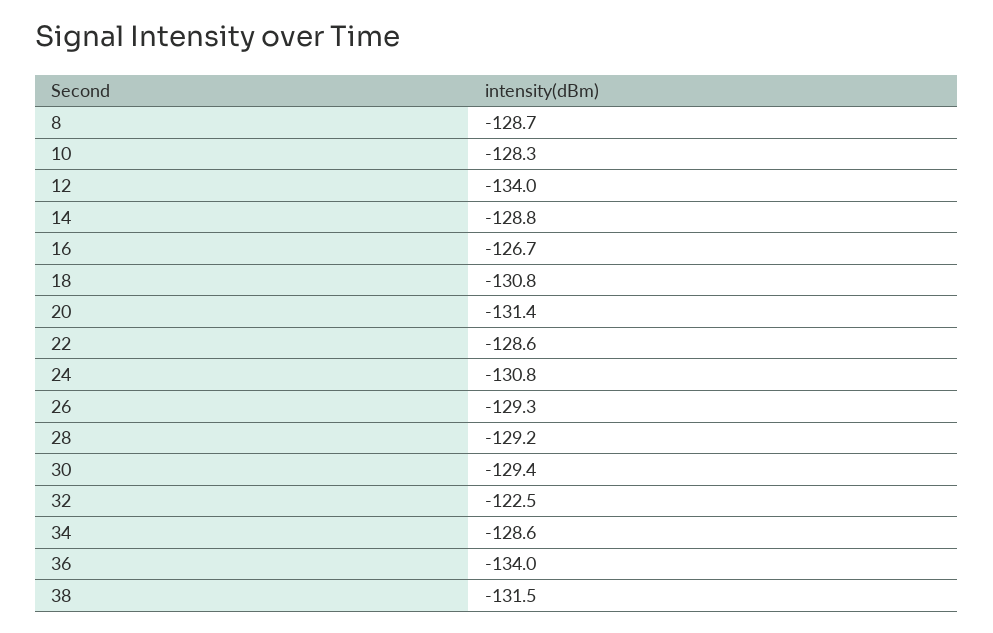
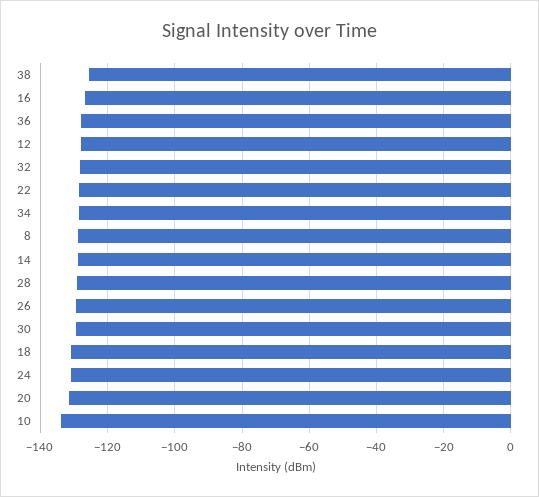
  {
    "8": -128.7,
-   "10": -128.3,
+   "10": -134,
-   "12": -134,
+   "12": -128,
    "14": -128.8,
    "16": -126.7,
    "18": -130.8,
    "20": -131.4,
    "22": -128.6,
    "24": -130.8,
    "26": -129.3,
    "28": -129.2,
    "30": -129.4,
-   "32": -122.5,
+   "32": -128,
    "34": -128.6,
-   "36": -134,
+   "36": -128,
-   "38": -131.5
+   "38": -126
  }

